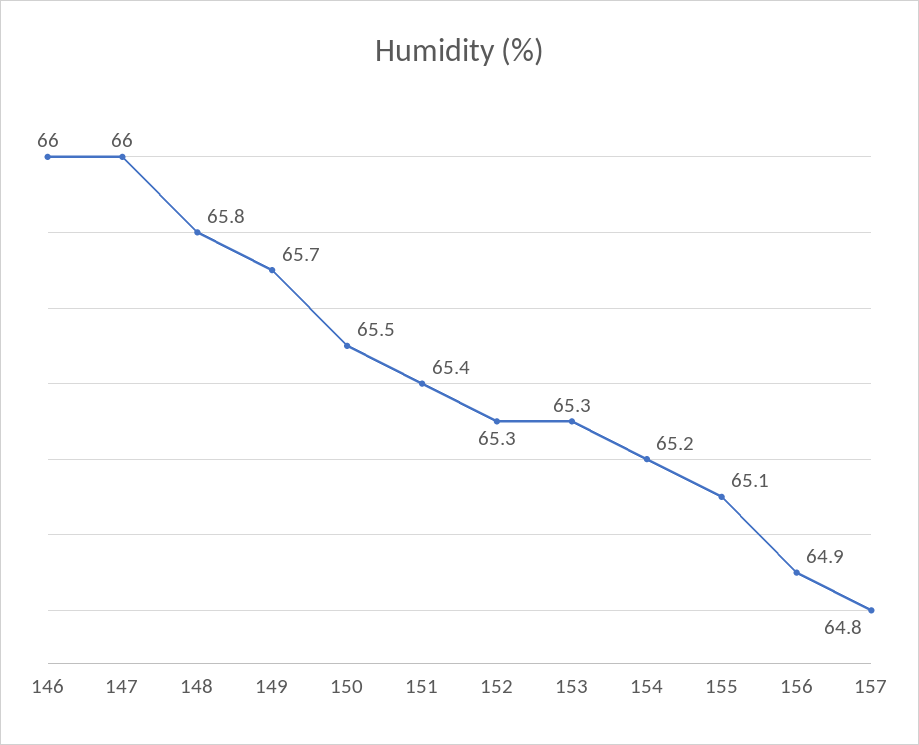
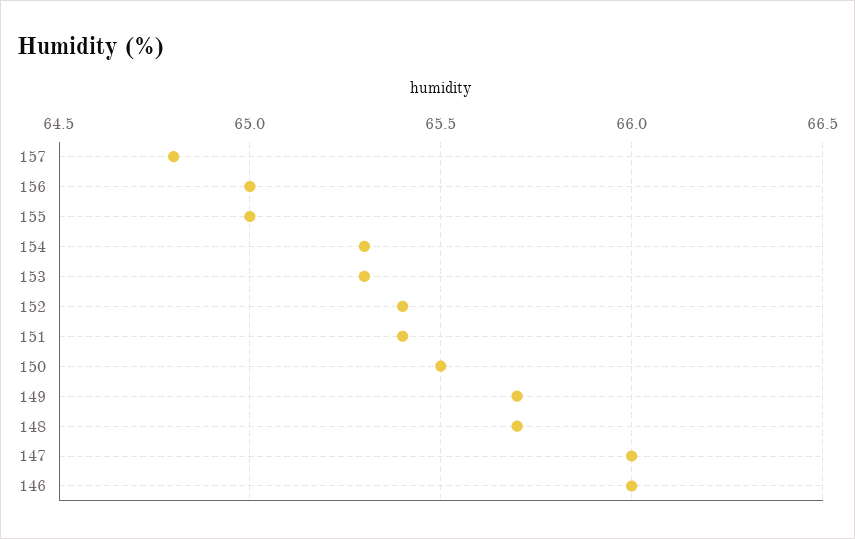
  {
    "146": 66,
    "147": 66,
-   "148": 65.8,
+   "148": 65.7,
    "149": 65.7,
    "150": 65.5,
    "151": 65.4,
-   "152": 65.3,
+   "152": 65.4,
    "153": 65.3,
-   "154": 65.2,
+   "154": 65.3,
-   "155": 65.1,
+   "155": 65,
-   "156": 64.9,
+   "156": 65,
    "157": 64.8
  }

